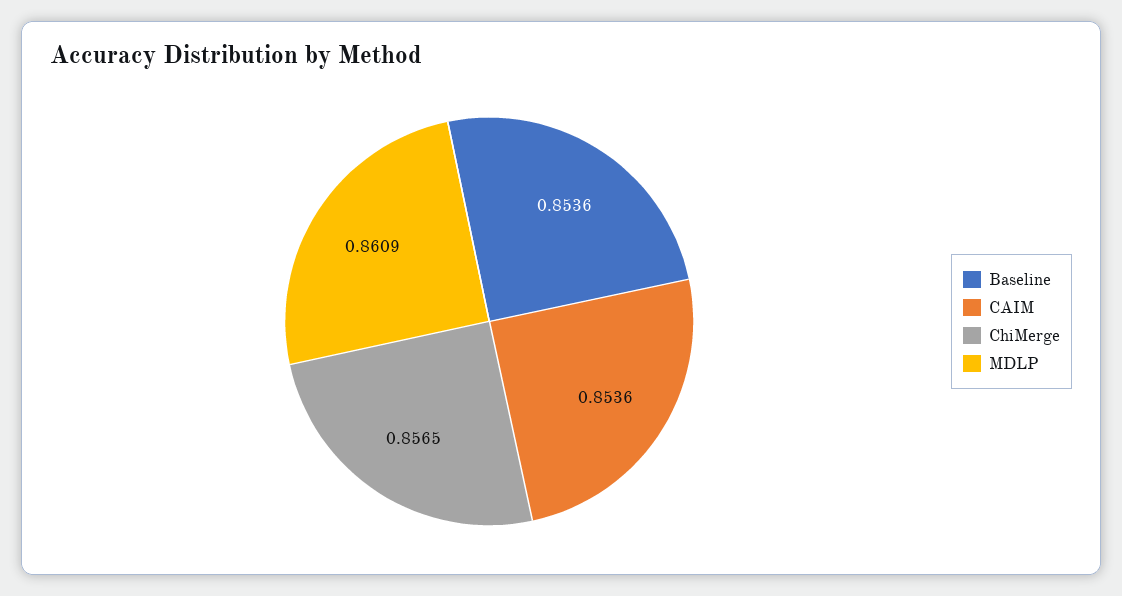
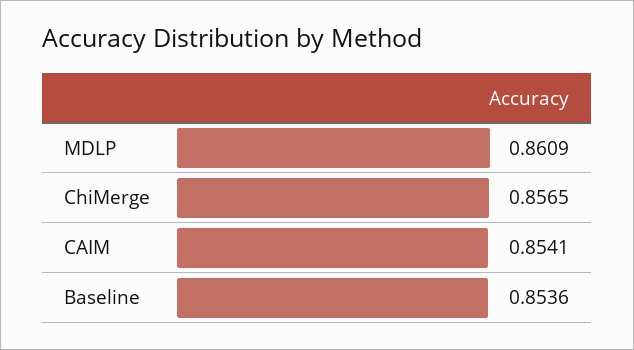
  {
    "Baseline": 0.8536,
-   "CAIM": 0.8536,
+   "CAIM": 0.8541,
    "ChiMerge": 0.8565,
    "MDLP": 0.8609
  }

